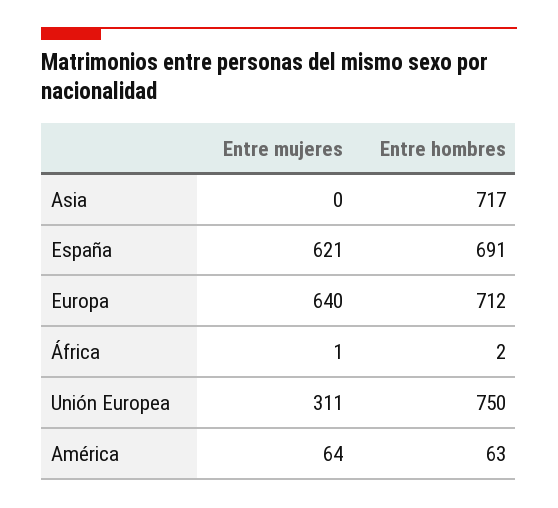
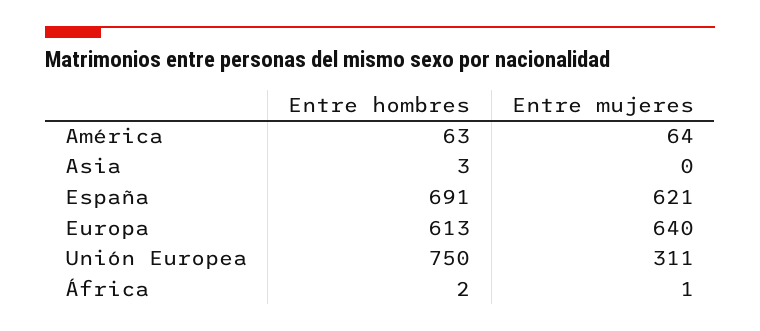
  {
    "Entre mujeres": {
      "Asia": 0,
      "España": 621,
      "Europa": 640,
      "África": 1,
      "Unión Europea": 311,
      "América": 64
    },
    "Entre hombres": {
-     "Asia": 717,
+     "Asia": 3,
      "España": 691,
-     "Europa": 712,
+     "Europa": 613,
      "África": 2,
      "Unión Europea": 750,
      "América": 63
    }
  }

